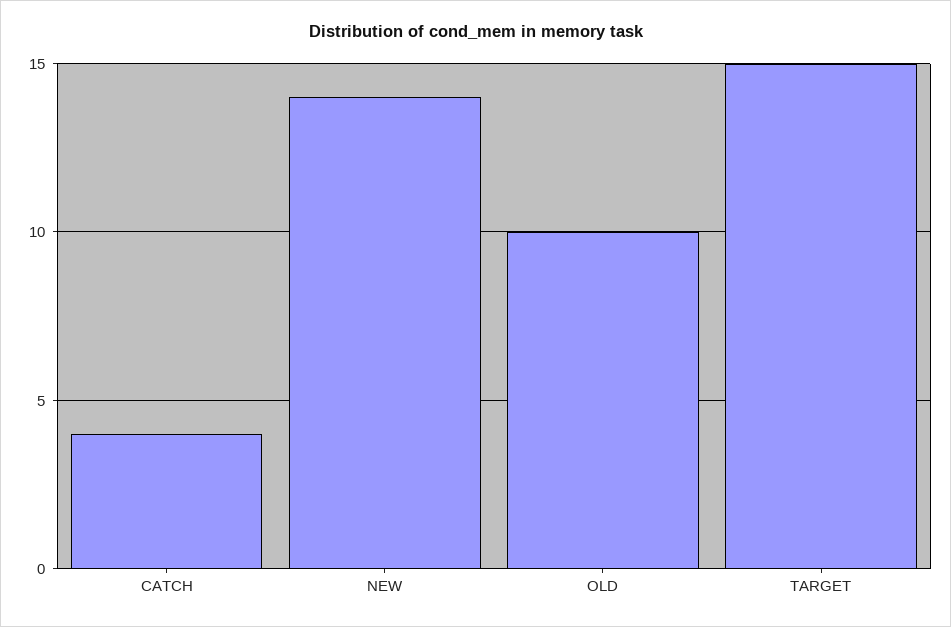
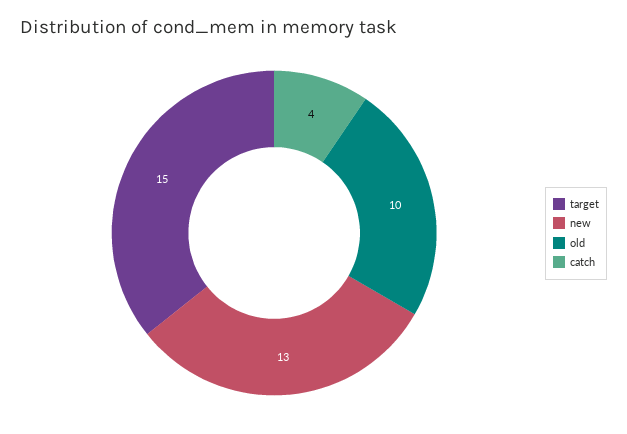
  {
    "CATCH": 4,
-   "NEW": 14,
+   "NEW": 13,
    "OLD": 10,
    "TARGET": 15
  }

